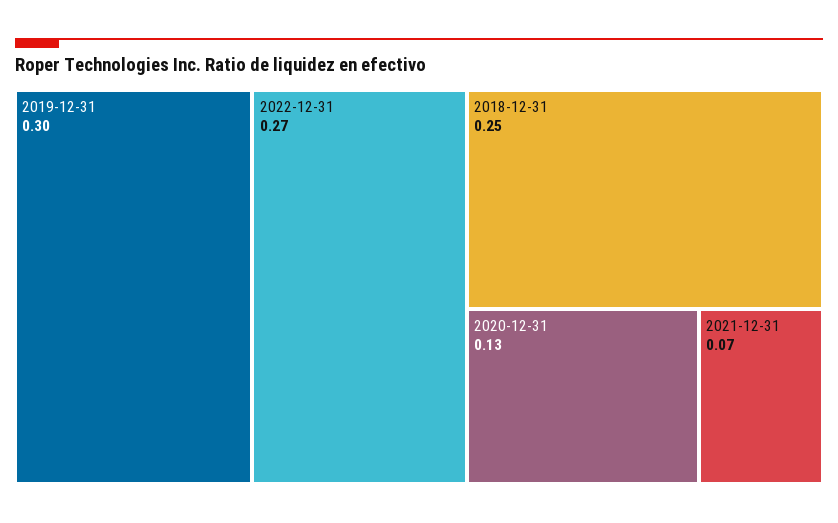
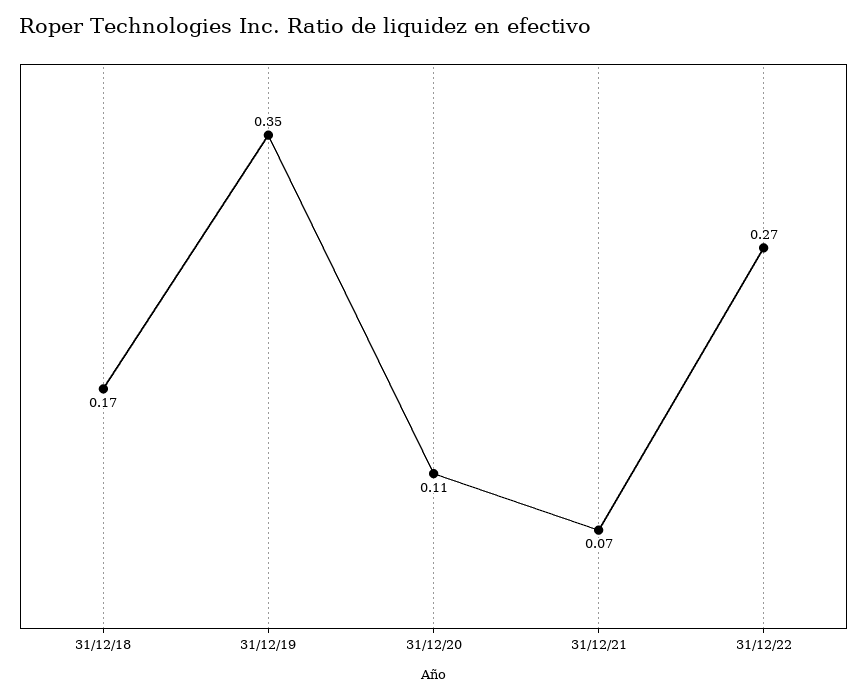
  {
-   "2019-12-31": 0.3,
+   "2019-12-31": 0.35,
    "2022-12-31": 0.27,
-   "2018-12-31": 0.25,
+   "2018-12-31": 0.17,
-   "2020-12-31": 0.13,
+   "2020-12-31": 0.11,
    "2021-12-31": 0.07
  }

